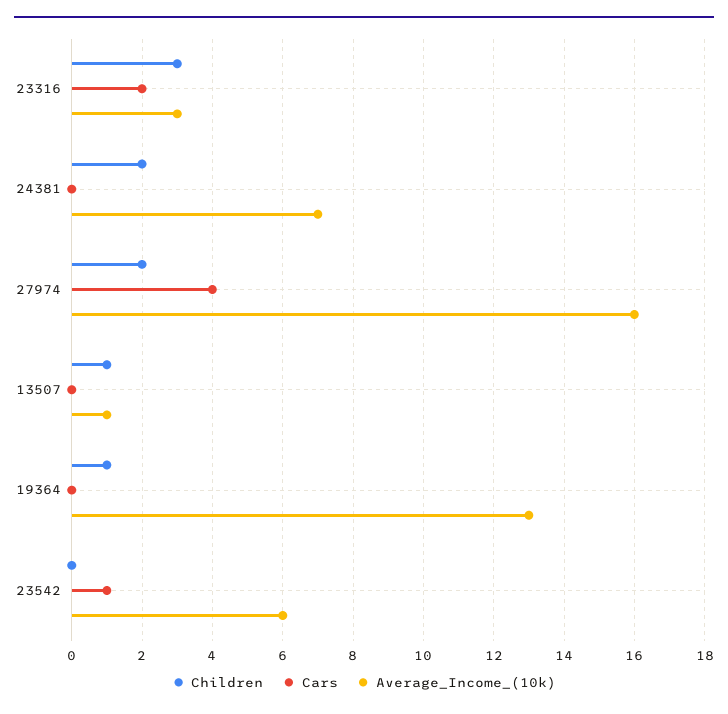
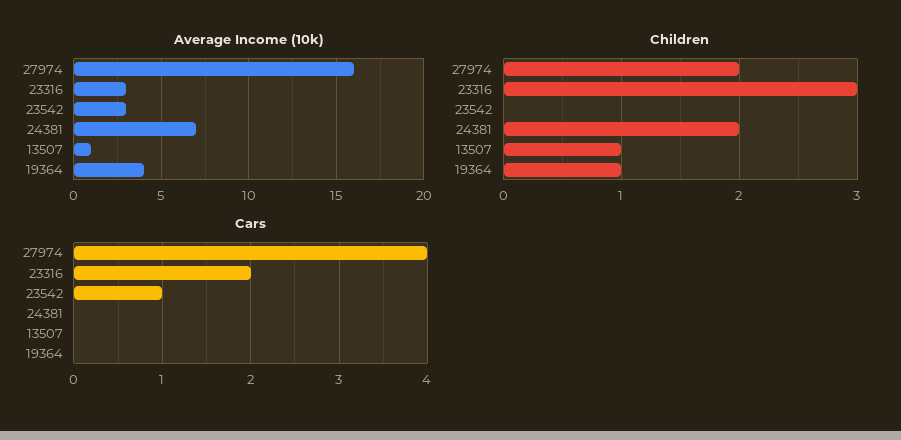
  {
    "Children": {
      "23316": 3,
      "24381": 2,
      "27974": 2,
      "13507": 1,
      "19364": 1,
      "23542": 0
    },
    "Cars": {
      "23316": 2,
      "24381": 0,
      "27974": 4,
      "13507": 0,
      "19364": 0,
      "23542": 1
    },
    "Average_Income_(10k)": {
      "23316": 3,
      "24381": 7,
      "27974": 16,
      "13507": 1,
-     "19364": 13,
+     "19364": 4,
-     "23542": 6
+     "23542": 3
    }
  }

